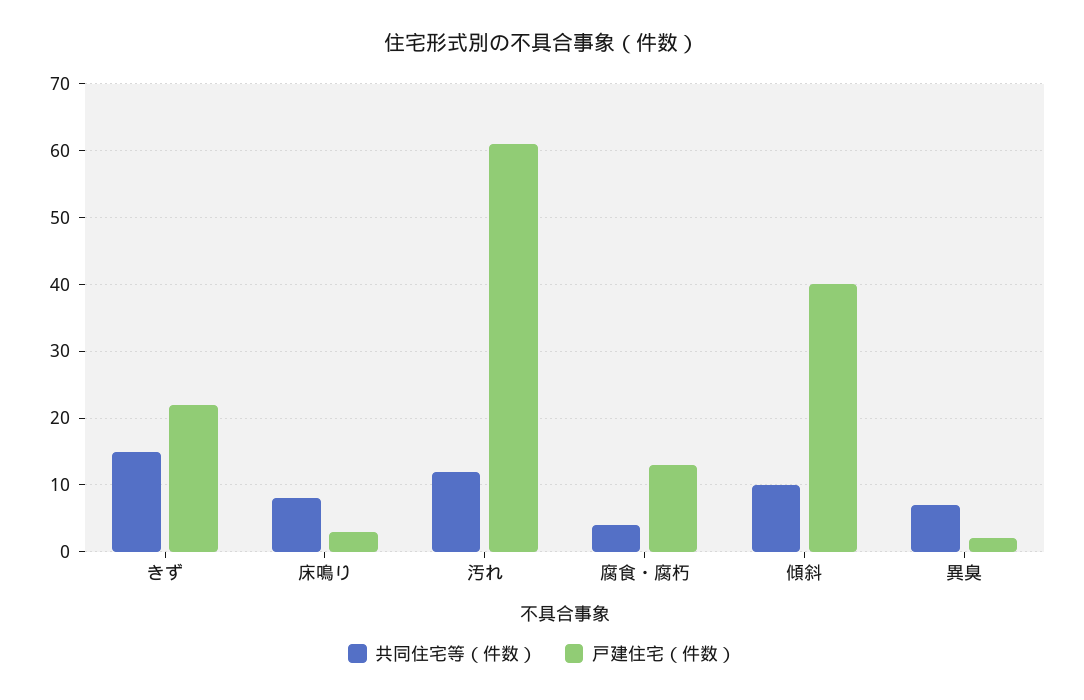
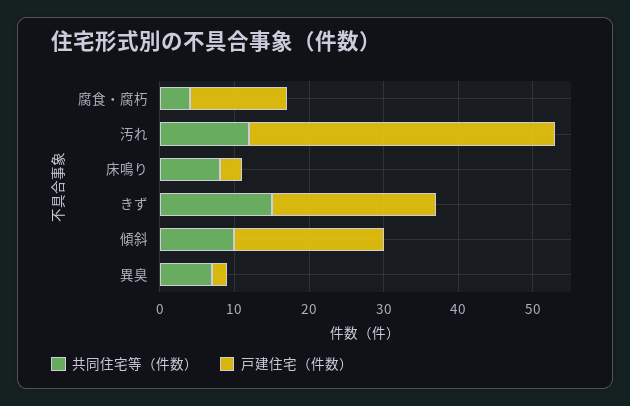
  {
    "共同住宅等（件数）": {
      "きず": 15,
      "床鳴り": 8,
      "汚れ": 12,
      "腐食・腐朽": 4,
      "傾斜": 10,
      "異臭": 7
    },
    "戸建住宅（件数）": {
      "きず": 22,
      "床鳴り": 3,
-     "汚れ": 61,
+     "汚れ": 40,
      "腐食・腐朽": 13,
-     "傾斜": 40,
+     "傾斜": 20,
      "異臭": 2
    }
  }

